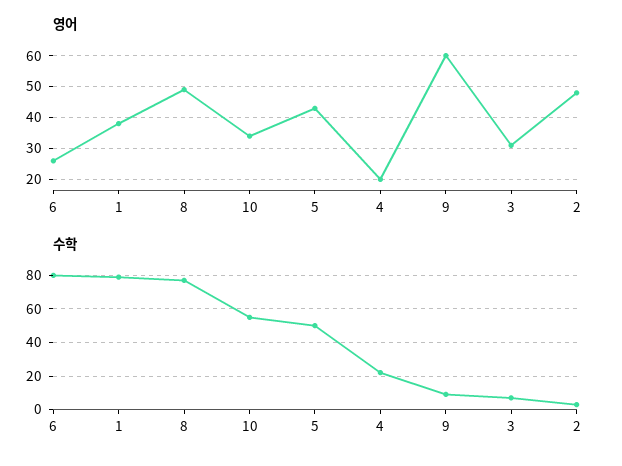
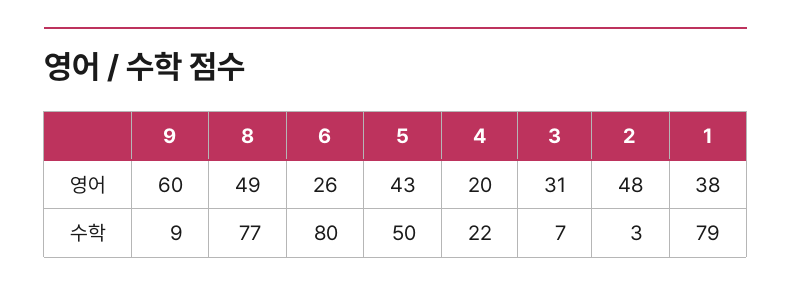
  {
    "영어": {
      "6": 26,
      "1": 38,
      "8": 49,
-     "10": 35,
      "5": 43,
      "4": 20,
      "9": 60,
      "3": 31,
      "2": 48
    },
    "수학": {
      "6": 80,
      "1": 79,
      "8": 77,
-     "10": 55,
      "5": 50,
      "4": 22,
      "9": 9,
      "3": 7,
      "2": 3
    }
  }

